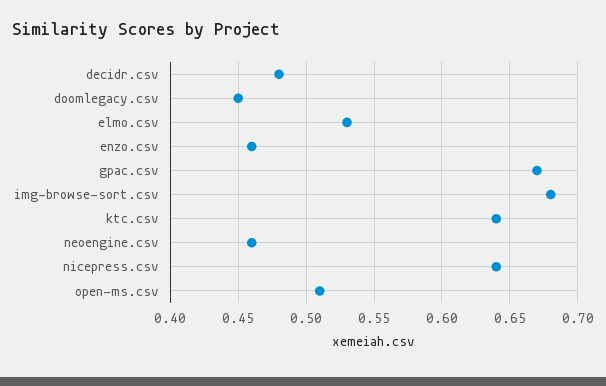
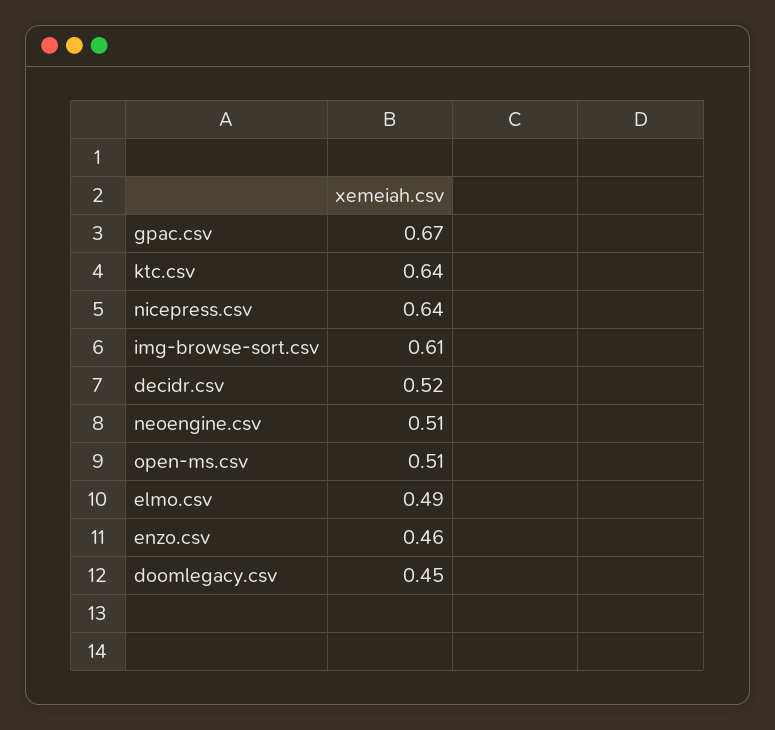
  {
-   "decidr.csv": 0.48,
+   "decidr.csv": 0.52,
    "doomlegacy.csv": 0.45,
-   "elmo.csv": 0.53,
+   "elmo.csv": 0.49,
    "enzo.csv": 0.46,
    "gpac.csv": 0.67,
-   "img-browse-sort.csv": 0.68,
+   "img-browse-sort.csv": 0.61,
    "ktc.csv": 0.64,
-   "neoengine.csv": 0.46,
+   "neoengine.csv": 0.51,
    "nicepress.csv": 0.64,
    "open-ms.csv": 0.51
  }

